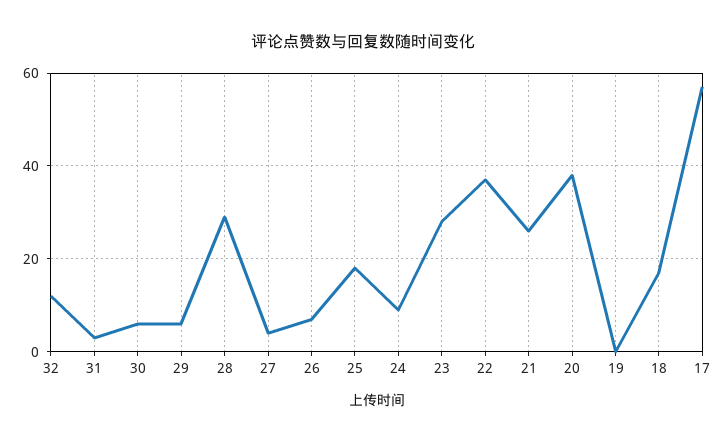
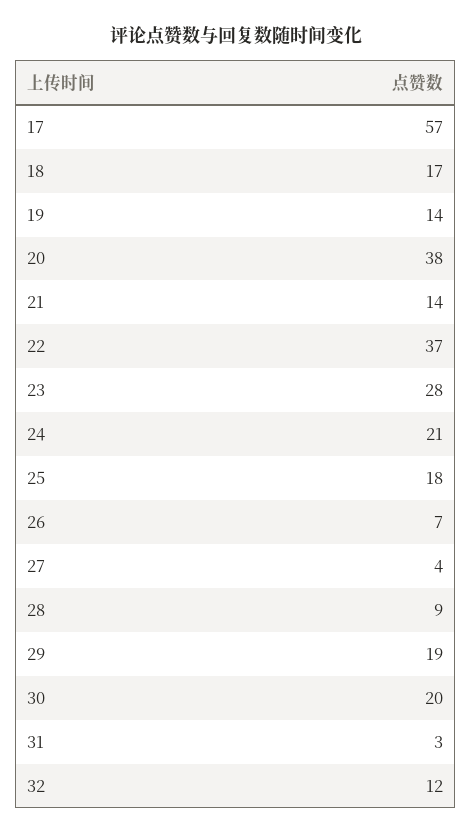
  {
    "32": 12,
    "31": 3,
-   "30": 5,
+   "30": 20,
-   "29": 5,
+   "29": 19,
-   "28": 30,
+   "28": 9,
    "27": 4,
    "26": 7,
    "25": 18,
-   "24": 10,
+   "24": 21,
    "23": 28,
    "22": 37,
-   "21": 25,
+   "21": 14,
    "20": 38,
-   "19": 0,
+   "19": 14,
    "18": 17,
    "17": 57
  }

